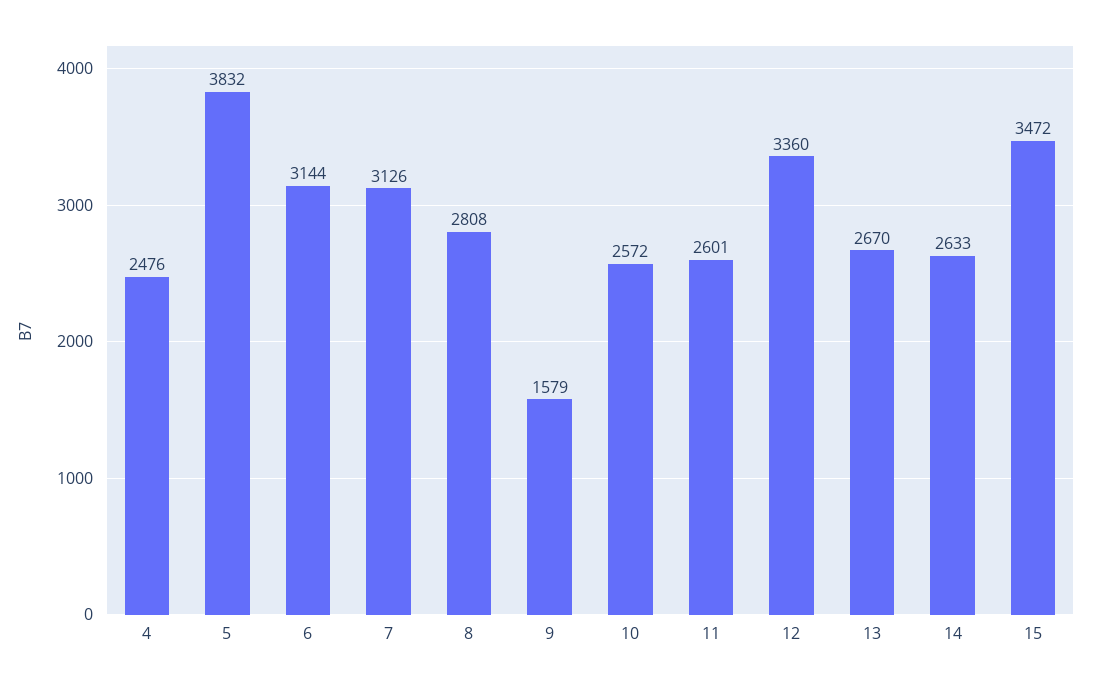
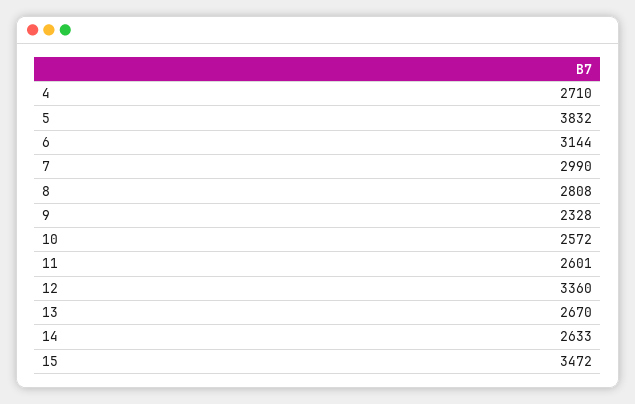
  {
-   "4": 2476,
+   "4": 2710,
    "5": 3832,
    "6": 3144,
-   "7": 3126,
+   "7": 2990,
    "8": 2808,
-   "9": 1579,
+   "9": 2328,
    "10": 2572,
    "11": 2601,
    "12": 3360,
    "13": 2670,
    "14": 2633,
    "15": 3472
  }

